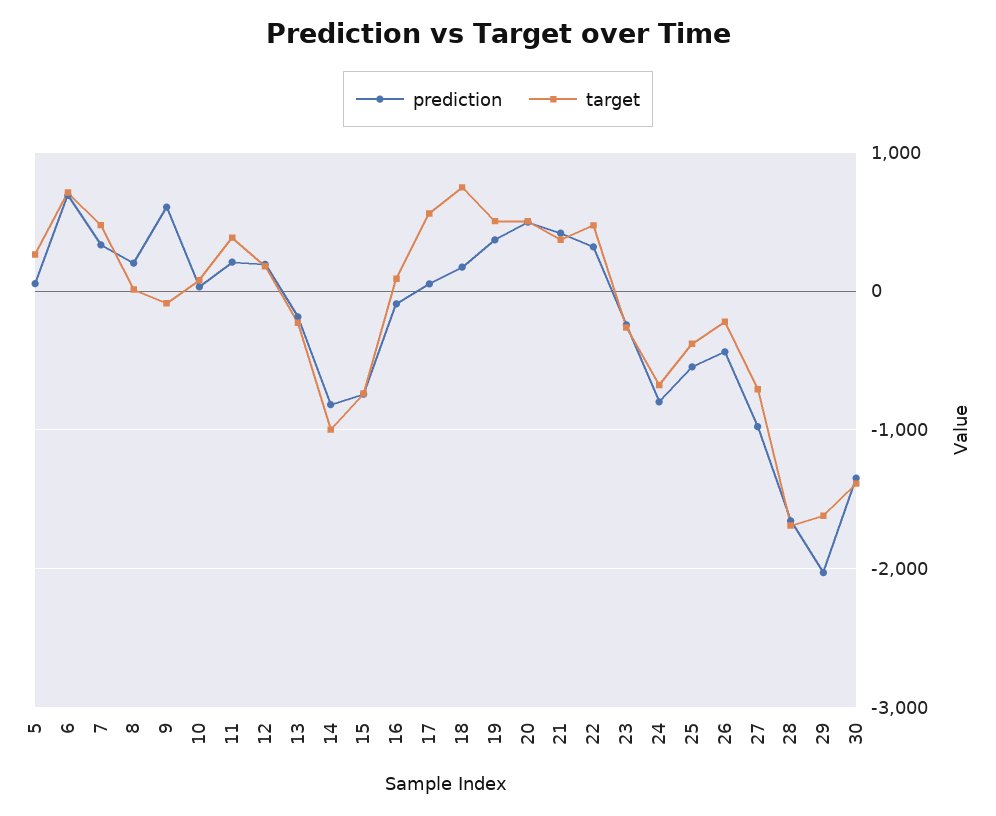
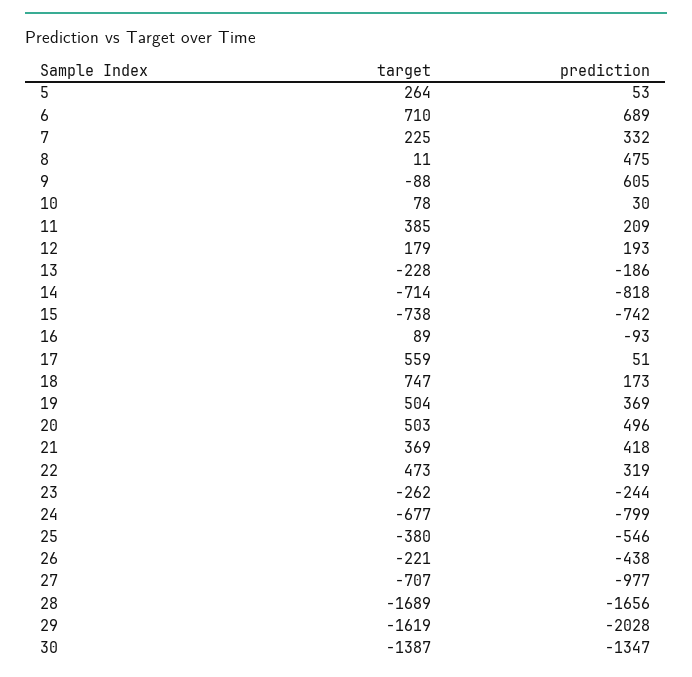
  {
    "prediction": {
      "5": 53,
      "6": 689,
      "7": 332,
-     "8": 200,
+     "8": 475,
      "9": 605,
      "10": 30,
      "11": 209,
      "12": 193,
      "13": -186,
      "14": -818,
      "15": -742,
      "16": -93,
      "17": 51,
      "18": 173,
      "19": 369,
      "20": 496,
      "21": 418,
      "22": 319,
      "23": -244,
      "24": -799,
      "25": -546,
      "26": -438,
      "27": -977,
      "28": -1656,
      "29": -2028,
      "30": -1347
    },
    "target": {
      "5": 264,
      "6": 710,
-     "7": 500,
+     "7": 225,
      "8": 11,
      "9": -88,
      "10": 78,
      "11": 385,
      "12": 179,
      "13": -228,
-     "14": -1000,
+     "14": -714,
      "15": -738,
      "16": 89,
      "17": 559,
      "18": 747,
      "19": 504,
      "20": 503,
      "21": 369,
      "22": 473,
      "23": -262,
      "24": -677,
      "25": -380,
      "26": -221,
      "27": -707,
      "28": -1689,
      "29": -1619,
      "30": -1387
    }
  }

